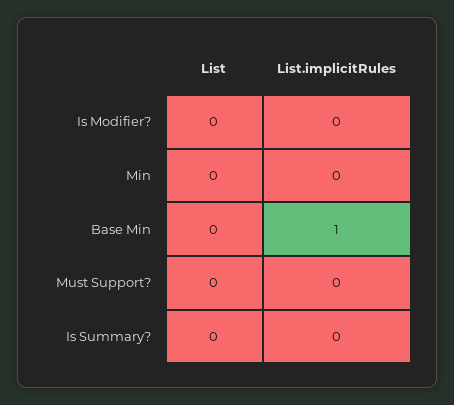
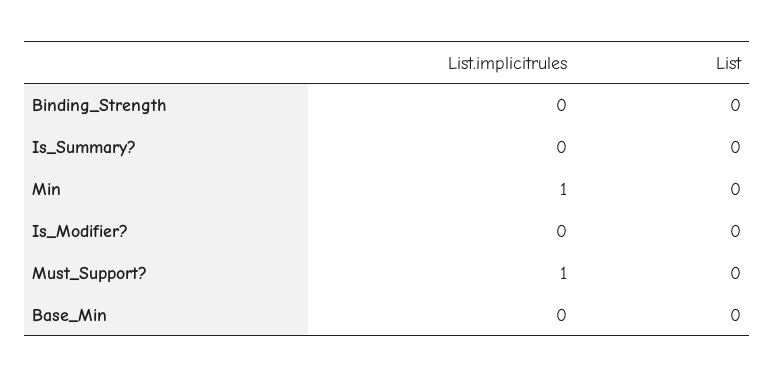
  {
    "List": {
      "Is Modifier?": 0,
      "Min": 0,
      "Base Min": 0,
      "Must Support?": 0,
-     "Is Summary?": 0
+     "Is Summary?": 0,
+     "Binding_Strength": 0
    },
    "List.implicitRules": {
      "Is Modifier?": 0,
-     "Min": 0,
+     "Min": 1,
-     "Base Min": 1,
+     "Base Min": 0,
-     "Must Support?": 0,
+     "Must Support?": 1,
-     "Is Summary?": 0
+     "Is Summary?": 0,
+     "Binding_Strength": 0
    }
  }

